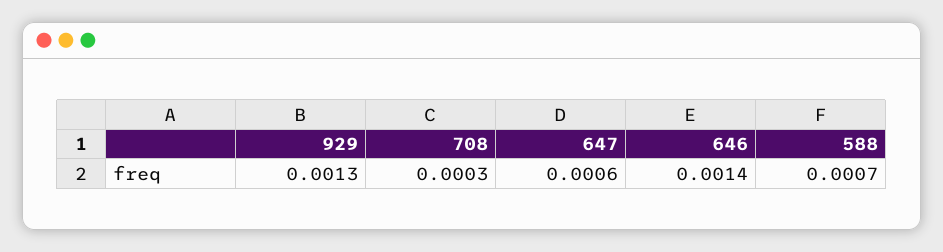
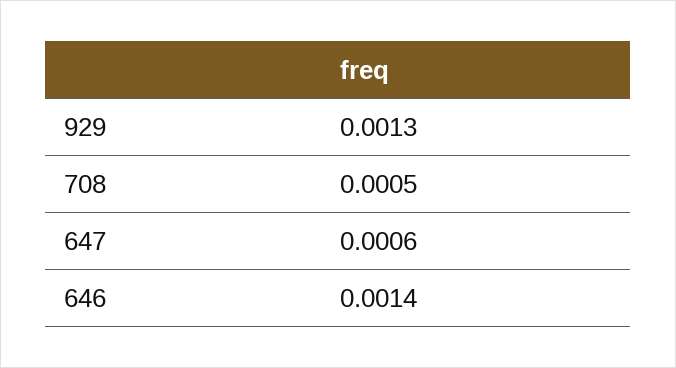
  {
    "929": 0.0013,
-   "708": 0.0003,
+   "708": 0.0005,
    "647": 0.0006,
-   "646": 0.0014,
+   "646": 0.0014
-   "588": 0.0007
  }

